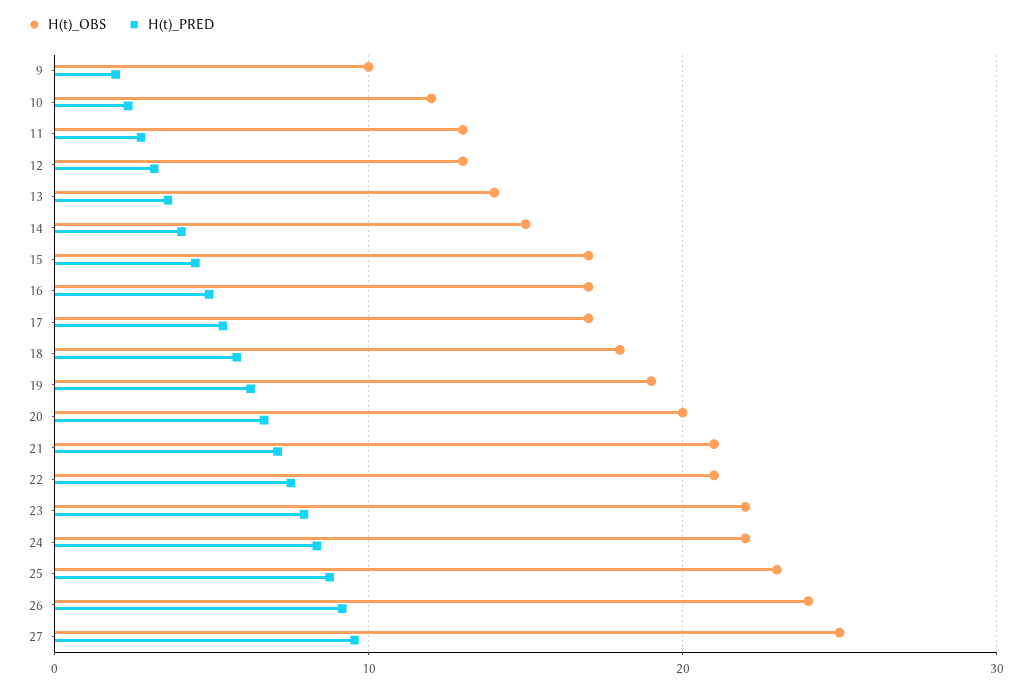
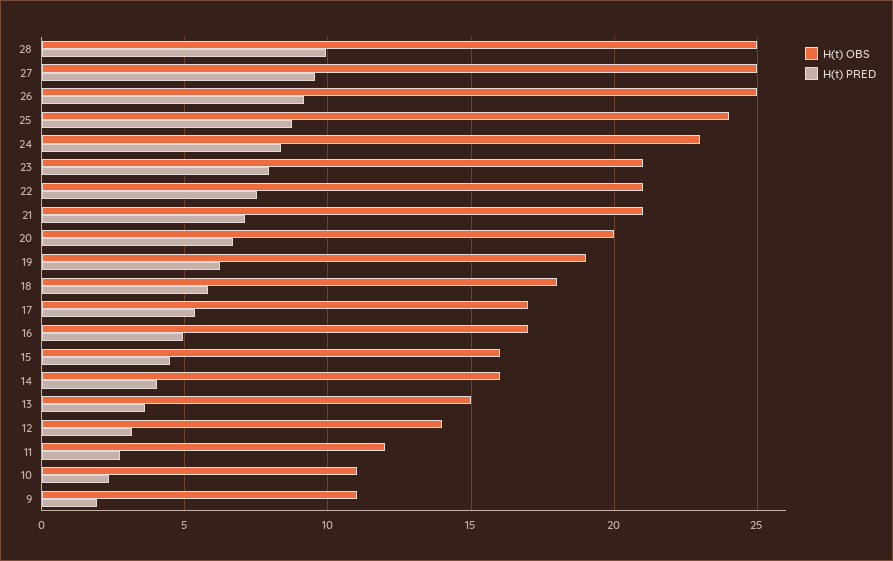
  {
    "H(t)_OBS": {
-     "9": 10,
+     "9": 11,
-     "10": 12,
+     "10": 11,
-     "11": 13,
+     "11": 12,
-     "12": 13,
+     "12": 14,
-     "13": 14,
+     "13": 15,
-     "14": 15,
+     "14": 16,
-     "15": 17,
+     "15": 16,
      "16": 17,
      "17": 17,
      "18": 18,
      "19": 19,
      "20": 20,
      "21": 21,
      "22": 21,
-     "23": 22,
+     "23": 21,
-     "24": 22,
+     "24": 23,
-     "25": 23,
+     "25": 24,
-     "26": 24,
+     "26": 25,
-     "27": 25
+     "27": 25,
+     "28": 25
    },
    "H(t)_PRED": {
      "9": 2,
      "10": 2.5,
      "11": 3,
      "12": 3,
      "13": 3.5,
      "14": 4,
      "15": 4.5,
      "16": 5,
      "17": 5.5,
      "18": 6,
      "19": 6,
      "20": 6.5,
      "21": 7,
      "22": 7.5,
      "23": 8,
      "24": 8.5,
      "25": 9,
      "26": 9,
-     "27": 9.5
+     "27": 9.5,
+     "28": 10
    }
  }

